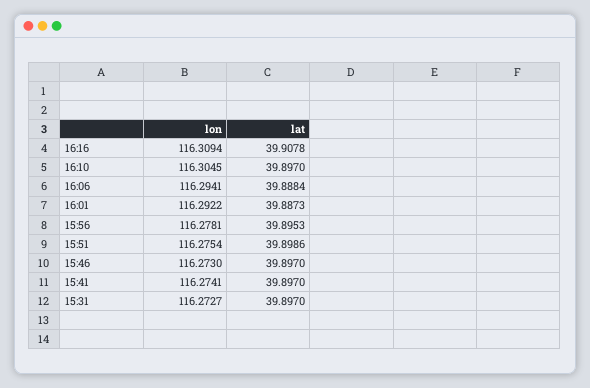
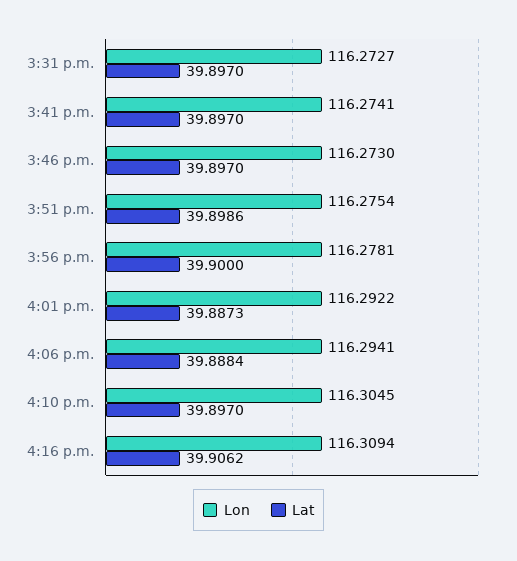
  {
    "lon": {
      "16:16": 116.3094,
      "16:10": 116.3045,
      "16:06": 116.2941,
      "16:01": 116.2922,
      "15:56": 116.2781,
      "15:51": 116.2754,
      "15:46": 116.273,
      "15:41": 116.2741,
      "15:31": 116.2727
    },
    "lat": {
-     "16:16": 39.9078,
+     "16:16": 39.9062,
      "16:10": 39.897,
      "16:06": 39.8884,
      "16:01": 39.8873,
-     "15:56": 39.8953,
+     "15:56": 39.9,
      "15:51": 39.8986,
      "15:46": 39.897,
      "15:41": 39.897,
      "15:31": 39.897
    }
  }

